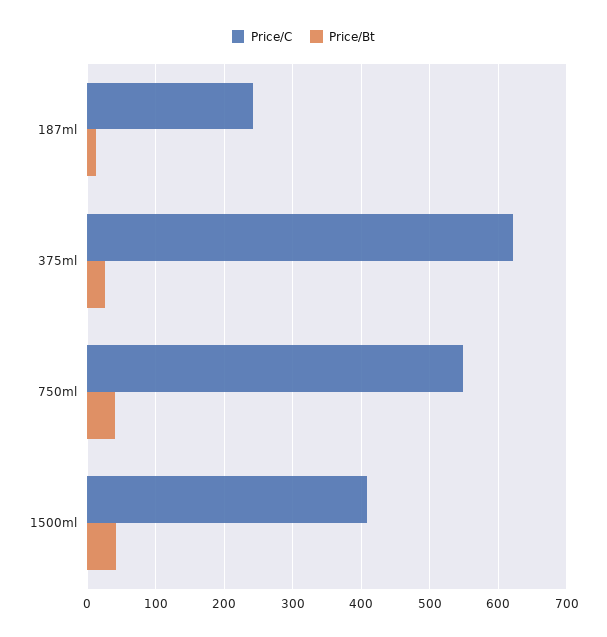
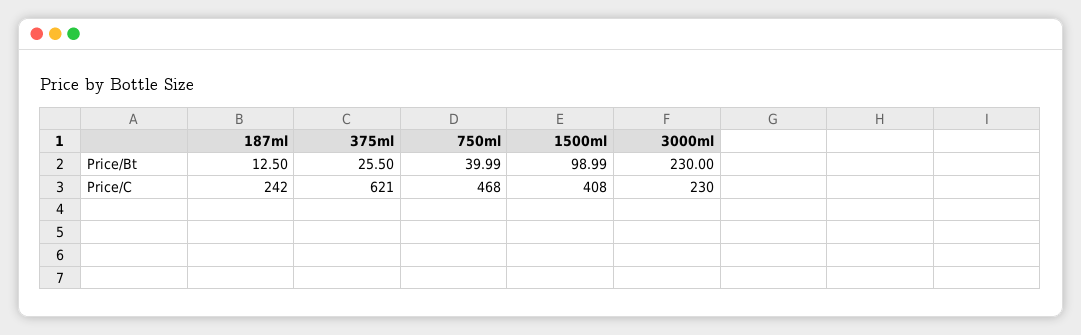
  {
    "Price/C": {
      "187ml": 242,
      "375ml": 621,
-     "750ml": 550,
+     "750ml": 468,
-     "1500ml": 408
+     "1500ml": 408,
+     "3000ml": 230
    },
    "Price/Bt": {
      "187ml": 12.5,
      "375ml": 25.5,
      "750ml": 39.99,
-     "1500ml": 40
+     "1500ml": 98.99,
+     "3000ml": 230
    }
  }

